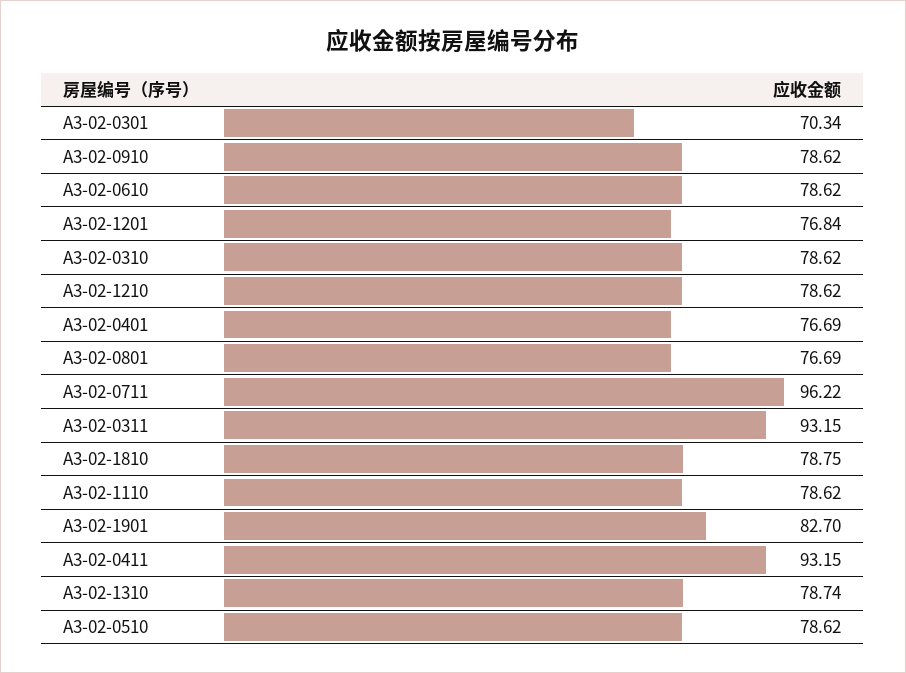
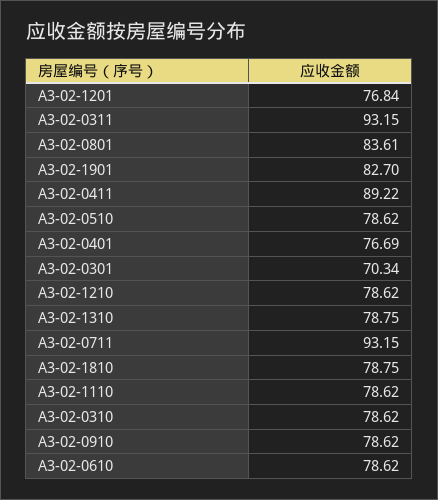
  {
    "A3-02-0301": 70.34,
    "A3-02-0910": 78.62,
    "A3-02-0610": 78.62,
    "A3-02-1201": 76.84,
    "A3-02-0310": 78.62,
    "A3-02-1210": 78.62,
    "A3-02-0401": 76.69,
-   "A3-02-0801": 76.69,
+   "A3-02-0801": 83.61,
-   "A3-02-0711": 96.22,
+   "A3-02-0711": 93.15,
    "A3-02-0311": 93.15,
    "A3-02-1810": 78.75,
    "A3-02-1110": 78.62,
    "A3-02-1901": 82.7,
-   "A3-02-0411": 93.15,
+   "A3-02-0411": 89.22,
-   "A3-02-1310": 78.74,
+   "A3-02-1310": 78.75,
    "A3-02-0510": 78.62
  }

